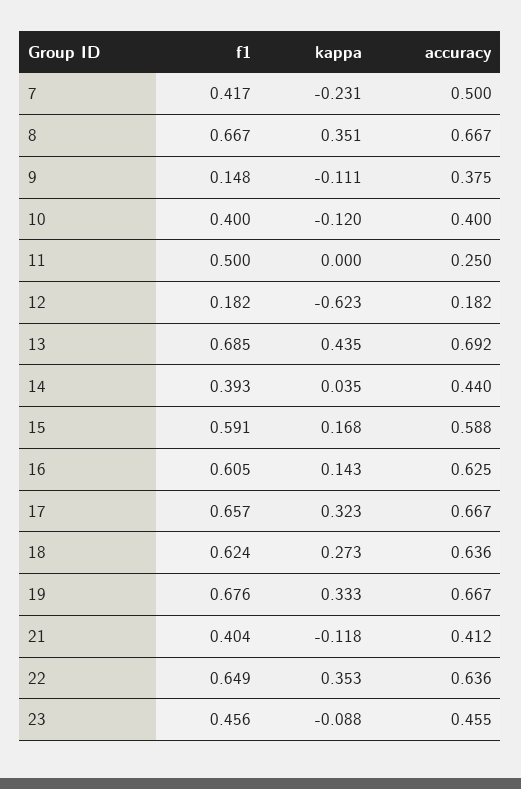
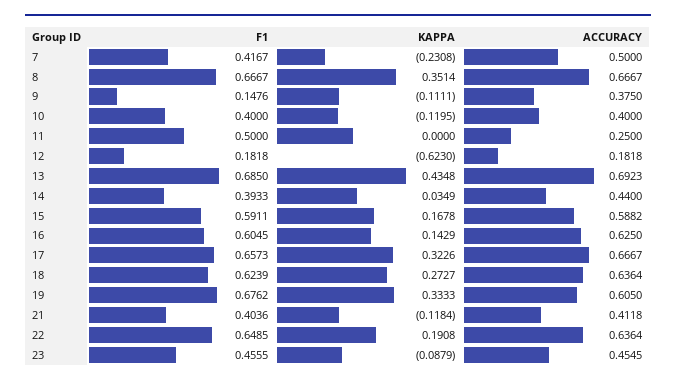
  {
    "f1": {
      "7": 0.4167,
      "8": 0.6667,
      "9": 0.1476,
      "10": 0.4,
      "11": 0.5,
      "12": 0.1818,
      "13": 0.685,
      "14": 0.3933,
      "15": 0.5911,
      "16": 0.6045,
      "17": 0.6573,
      "18": 0.6239,
      "19": 0.6762,
      "21": 0.4036,
      "22": 0.6485,
      "23": 0.4555
    },
    "kappa": {
      "7": -0.2308,
      "8": 0.3514,
      "9": -0.1111,
      "10": -0.1195,
      "11": 0,
      "12": -0.623,
      "13": 0.4348,
      "14": 0.0349,
      "15": 0.1678,
      "16": 0.1429,
      "17": 0.3226,
      "18": 0.2727,
      "19": 0.3333,
      "21": -0.1184,
-     "22": 0.353,
+     "22": 0.1908,
      "23": -0.0879
    },
    "accuracy": {
      "7": 0.5,
      "8": 0.6667,
      "9": 0.375,
      "10": 0.4,
      "11": 0.25,
      "12": 0.1818,
      "13": 0.6923,
      "14": 0.44,
      "15": 0.5882,
      "16": 0.625,
      "17": 0.6667,
      "18": 0.6364,
-     "19": 0.667,
+     "19": 0.605,
      "21": 0.4118,
      "22": 0.6364,
      "23": 0.4545
    }
  }

